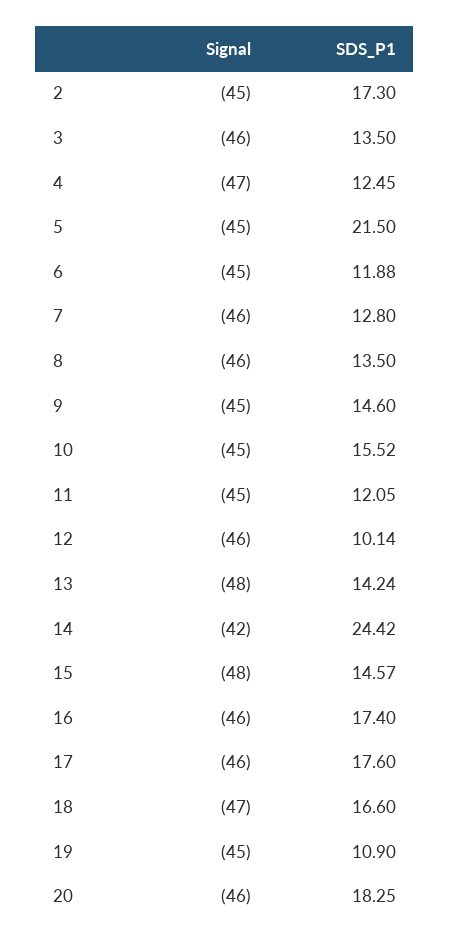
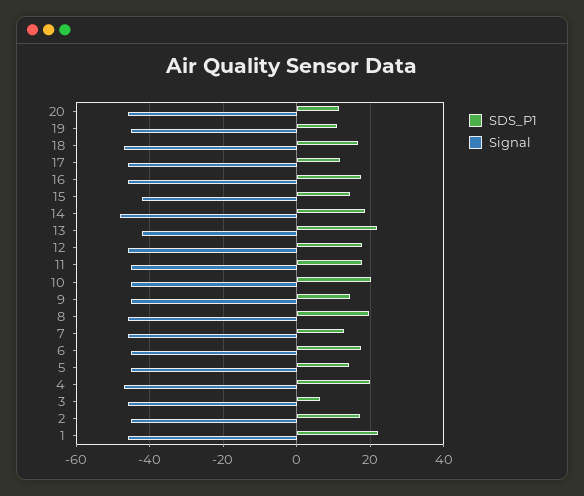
  {
    "Signal": {
      "2": -45,
      "3": -46,
      "4": -47,
      "5": -45,
      "6": -45,
      "7": -46,
      "8": -46,
      "9": -45,
      "10": -45,
      "11": -45,
      "12": -46,
-     "13": -48,
+     "13": -42,
-     "14": -42,
+     "14": -48,
-     "15": -48,
+     "15": -42,
      "16": -46,
      "17": -46,
      "18": -47,
      "19": -45,
-     "20": -46
+     "20": -46,
+     "1": -46
    },
    "SDS_P1": {
      "2": 17.3,
-     "3": 13.5,
+     "3": 6,
-     "4": 12.45,
+     "4": 20,
-     "5": 21.5,
+     "5": 14,
-     "6": 11.88,
+     "6": 18,
      "7": 12.8,
-     "8": 13.5,
+     "8": 20,
      "9": 14.6,
-     "10": 15.52,
+     "10": 20,
-     "11": 12.05,
+     "11": 18,
-     "12": 10.14,
+     "12": 18,
-     "13": 14.24,
+     "13": 22,
-     "14": 24.42,
+     "14": 18,
      "15": 14.57,
      "16": 17.4,
-     "17": 17.6,
+     "17": 12,
      "18": 16.6,
      "19": 10.9,
-     "20": 18.25
+     "20": 12,
+     "1": 22
    }
  }

